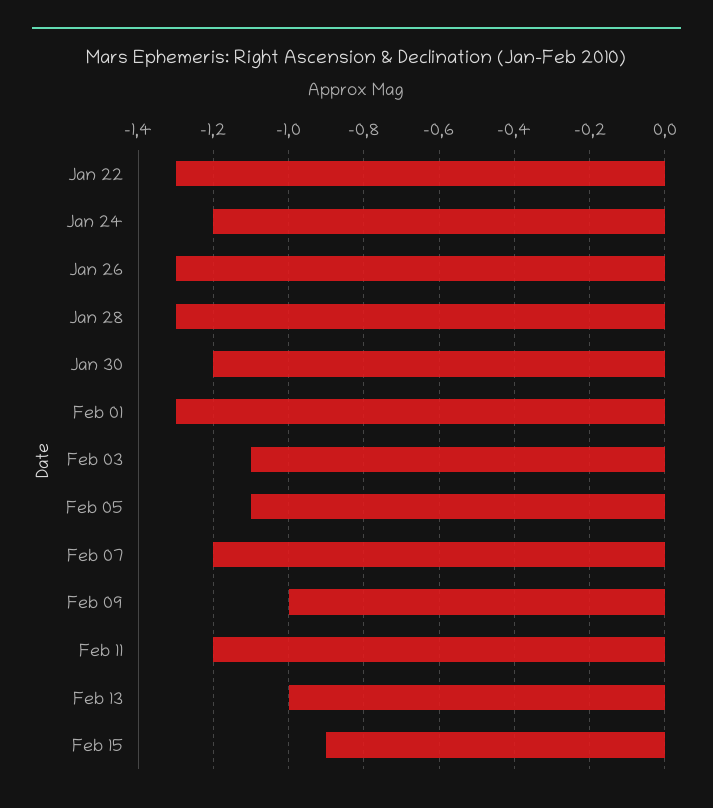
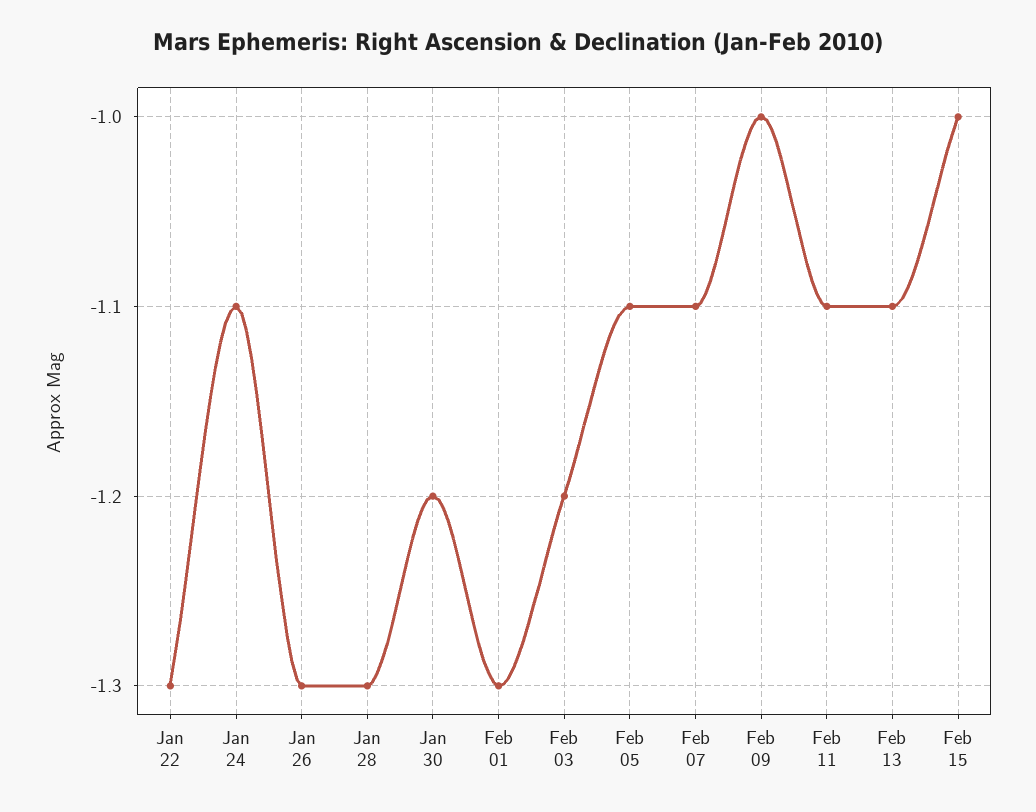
  {
    "Jan 22": -1.3,
-   "Jan 24": -1.2,
+   "Jan 24": -1.1,
    "Jan 26": -1.3,
    "Jan 28": -1.3,
    "Jan 30": -1.2,
    "Feb 01": -1.3,
-   "Feb 03": -1.1,
+   "Feb 03": -1.2,
    "Feb 05": -1.1,
-   "Feb 07": -1.2,
+   "Feb 07": -1.1,
    "Feb 09": -1,
-   "Feb 11": -1.2,
+   "Feb 11": -1.1,
-   "Feb 13": -1,
+   "Feb 13": -1.1,
-   "Feb 15": -0.9
+   "Feb 15": -1
  }

